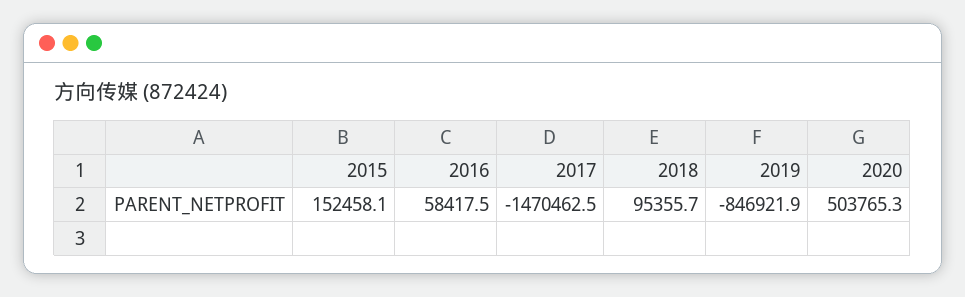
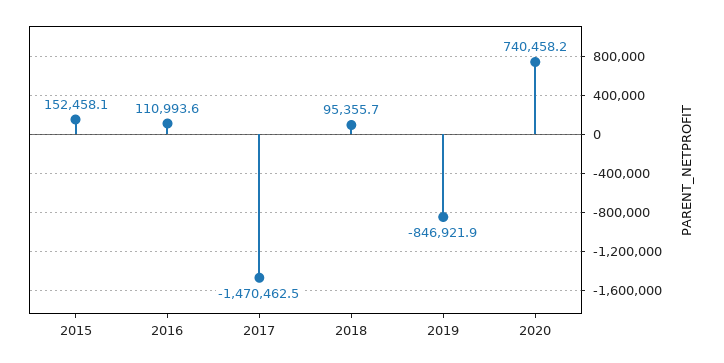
  {
    "2015": 152458.1,
-   "2016": 58417.5,
+   "2016": 110993.6,
    "2017": -1470462.5,
    "2018": 95355.7,
    "2019": -846921.9,
-   "2020": 503765.3
+   "2020": 740458.2
  }

